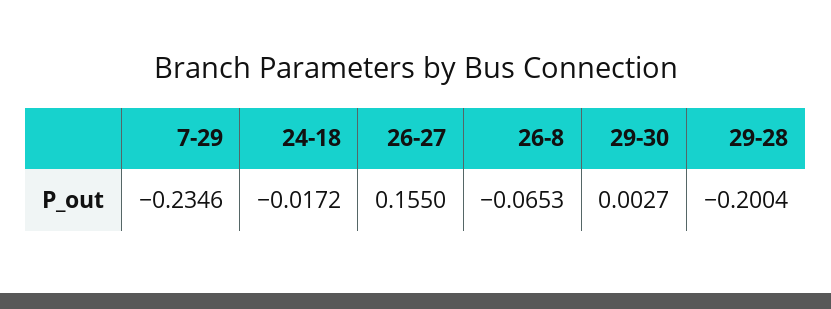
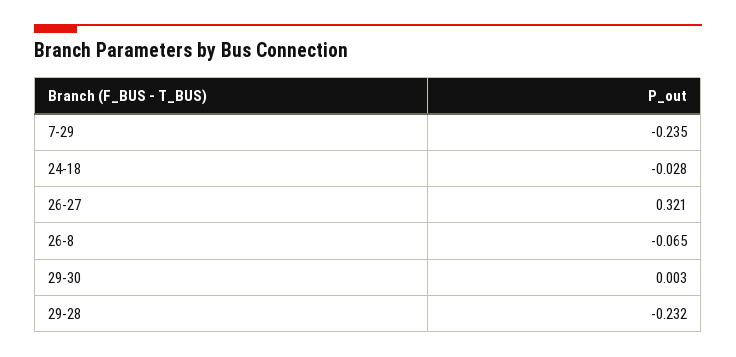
  {
    "7-29": -0.2346,
-   "24-18": -0.0172,
+   "24-18": -0.028,
-   "26-27": 0.155,
+   "26-27": 0.321,
    "26-8": -0.0653,
    "29-30": 0.0027,
-   "29-28": -0.2004
+   "29-28": -0.232
  }

